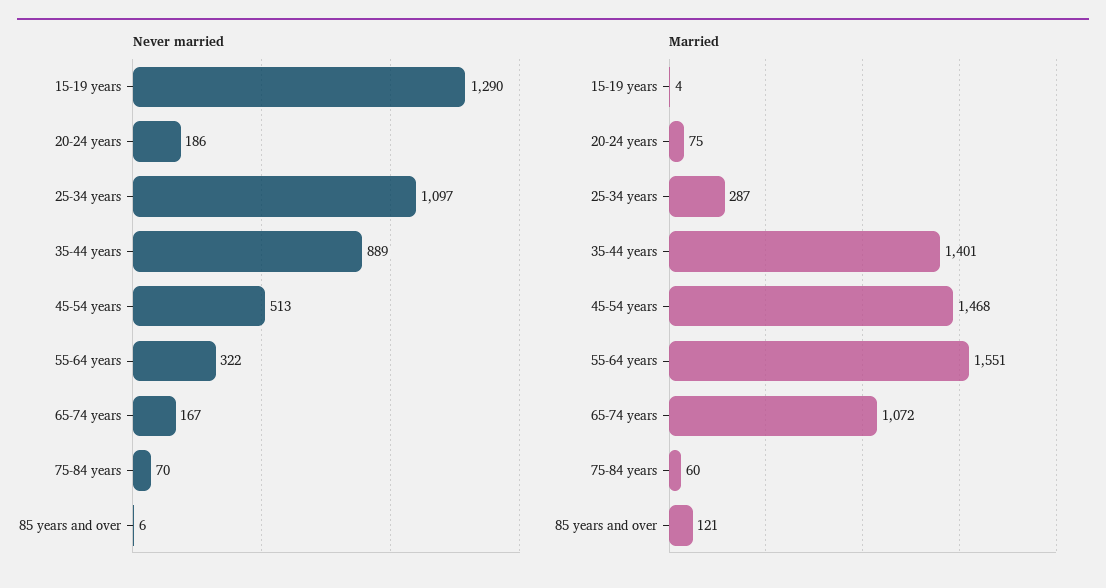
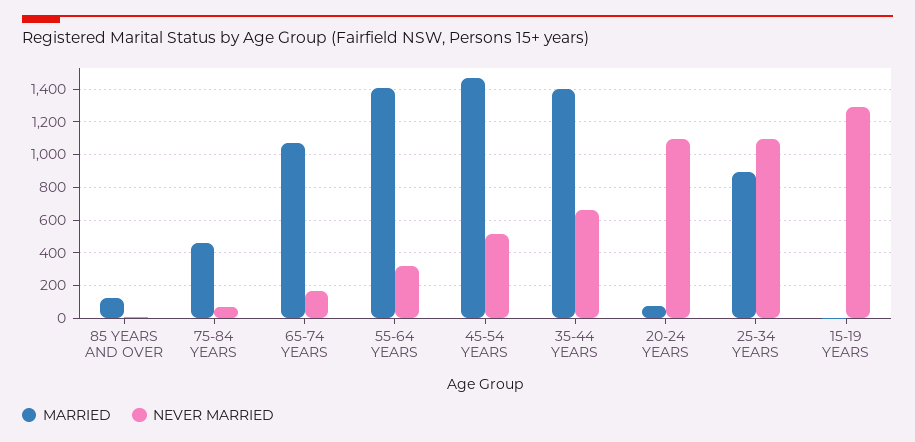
  {
    "Never married": {
      "15-19 years": 1290,
-     "20-24 years": 186,
+     "20-24 years": 1100,
      "25-34 years": 1097,
-     "35-44 years": 889,
+     "35-44 years": 650,
      "45-54 years": 513,
      "55-64 years": 322,
      "65-74 years": 167,
      "75-84 years": 70,
      "85 years and over": 6
    },
    "Married": {
      "15-19 years": 4,
      "20-24 years": 75,
-     "25-34 years": 287,
+     "25-34 years": 900,
      "35-44 years": 1401,
      "45-54 years": 1468,
-     "55-64 years": 1551,
+     "55-64 years": 1400,
      "65-74 years": 1072,
-     "75-84 years": 60,
+     "75-84 years": 450,
      "85 years and over": 121
    }
  }

